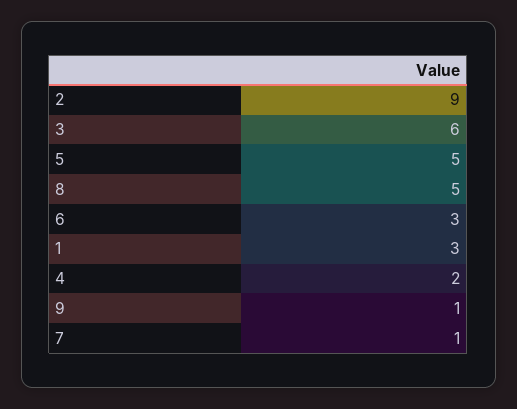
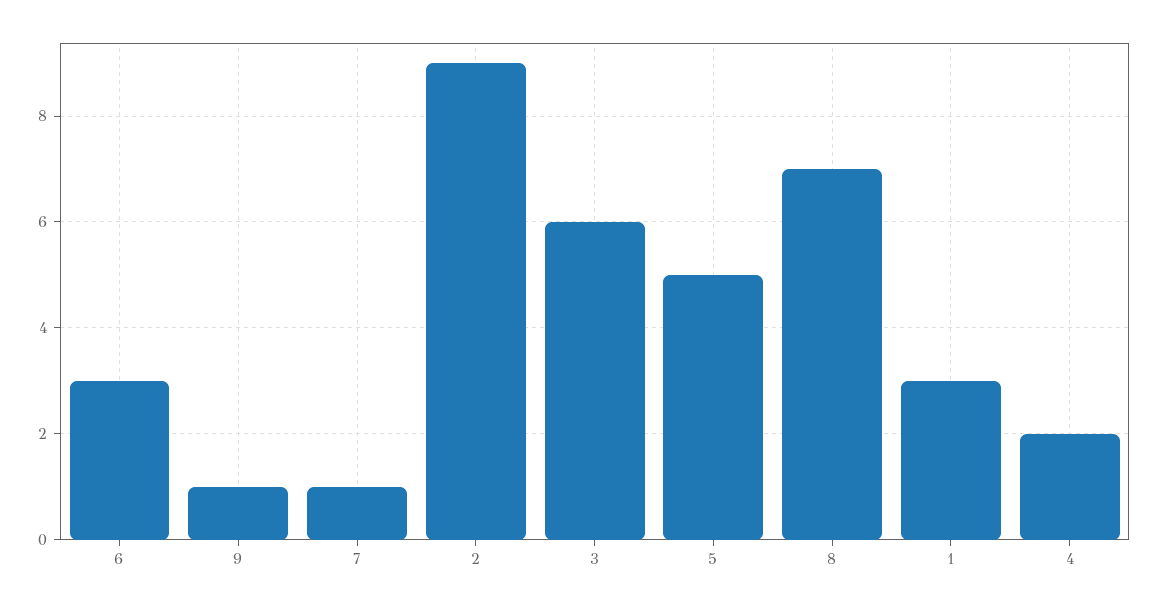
  {
    "2": 9,
    "3": 6,
    "5": 5,
-   "8": 5,
+   "8": 7,
    "6": 3,
    "1": 3,
    "4": 2,
    "9": 1,
    "7": 1
  }

